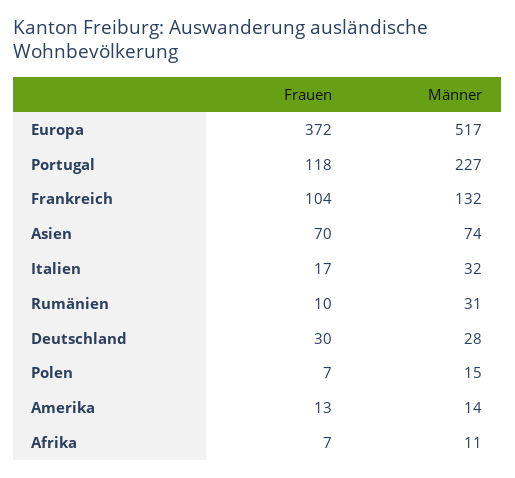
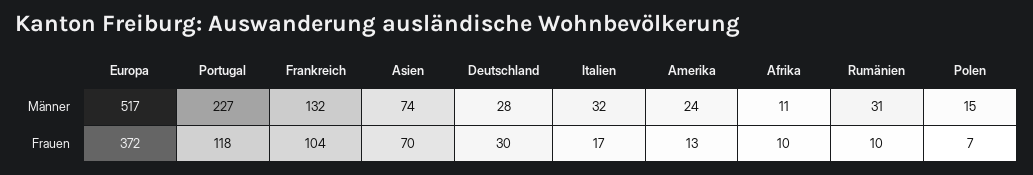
  {
    "Frauen": {
      "Europa": 372,
      "Portugal": 118,
      "Frankreich": 104,
      "Asien": 70,
      "Italien": 17,
      "Rumänien": 10,
      "Deutschland": 30,
      "Polen": 7,
      "Amerika": 13,
-     "Afrika": 7
+     "Afrika": 10
    },
    "Männer": {
      "Europa": 517,
      "Portugal": 227,
      "Frankreich": 132,
      "Asien": 74,
      "Italien": 32,
      "Rumänien": 31,
      "Deutschland": 28,
      "Polen": 15,
-     "Amerika": 14,
+     "Amerika": 24,
      "Afrika": 11
    }
  }

